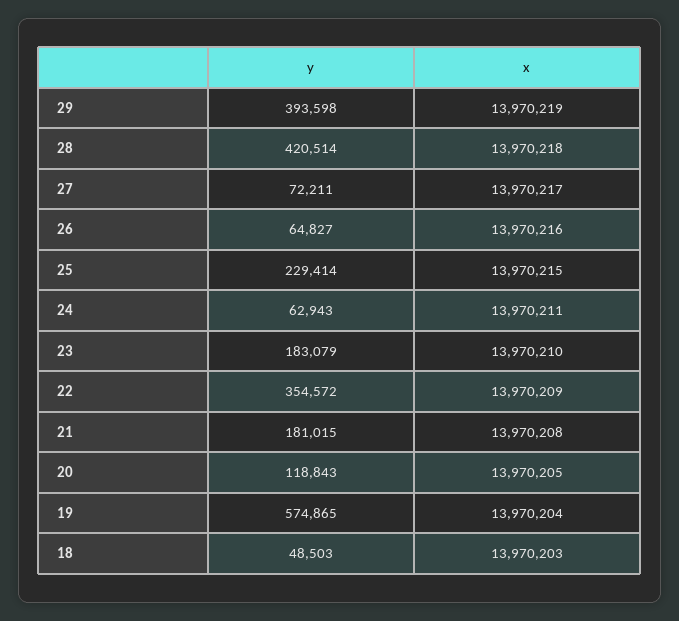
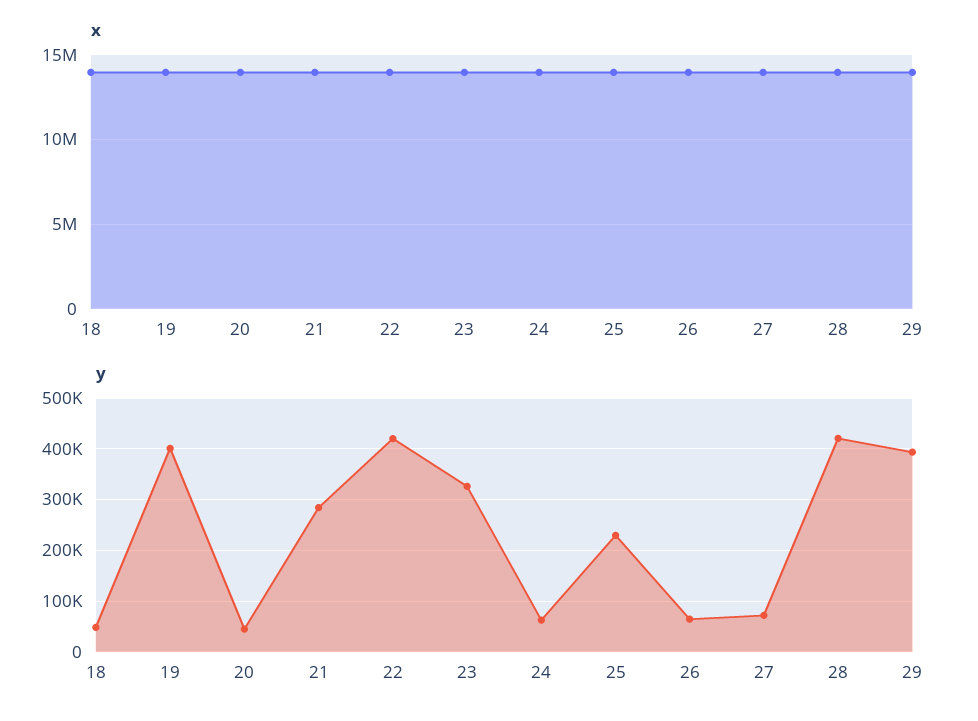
  {
    "y": {
      "29": 393598,
      "28": 420514,
      "27": 72211,
      "26": 64827,
      "25": 229414,
      "24": 62943,
-     "23": 183079,
+     "23": 320000,
-     "22": 354572,
+     "22": 420000,
-     "21": 181015,
+     "21": 280000,
-     "20": 118843,
+     "20": 40000,
-     "19": 574865,
+     "19": 400000,
      "18": 48503
    },
    "x": {
      "29": 13970219,
      "28": 13970218,
      "27": 13970217,
      "26": 13970216,
      "25": 13970215,
      "24": 13970211,
      "23": 13970210,
      "22": 13970209,
      "21": 13970208,
      "20": 13970205,
      "19": 13970204,
      "18": 13970203
    }
  }

